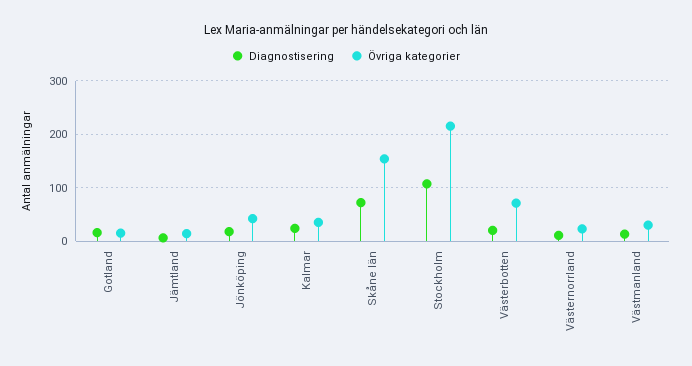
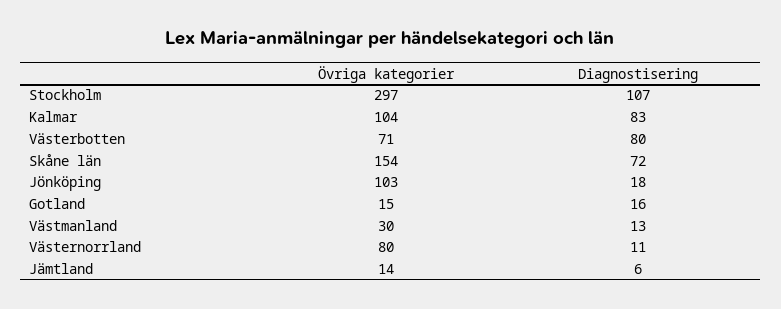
  {
    "Diagnostisering": {
      "Gotland": 16,
      "Jämtland": 6,
      "Jönköping": 18,
-     "Kalmar": 20,
+     "Kalmar": 83,
      "Skåne län": 72,
      "Stockholm": 107,
-     "Västerbotten": 20,
+     "Västerbotten": 80,
      "Västernorrland": 11,
      "Västmanland": 13
    },
    "Övriga kategorier": {
      "Gotland": 15,
      "Jämtland": 14,
-     "Jönköping": 40,
+     "Jönköping": 103,
-     "Kalmar": 40,
+     "Kalmar": 104,
      "Skåne län": 154,
-     "Stockholm": 220,
+     "Stockholm": 297,
      "Västerbotten": 71,
-     "Västernorrland": 20,
+     "Västernorrland": 80,
      "Västmanland": 30
    }
  }

